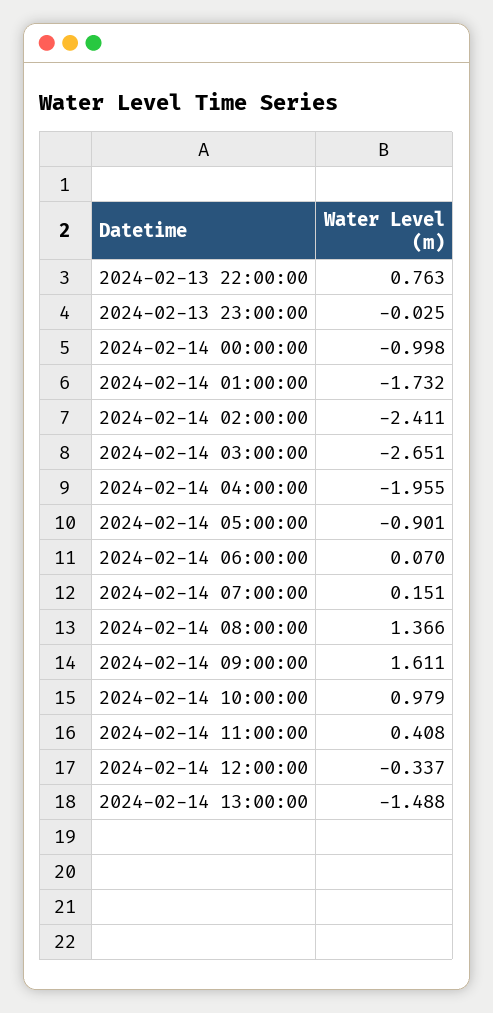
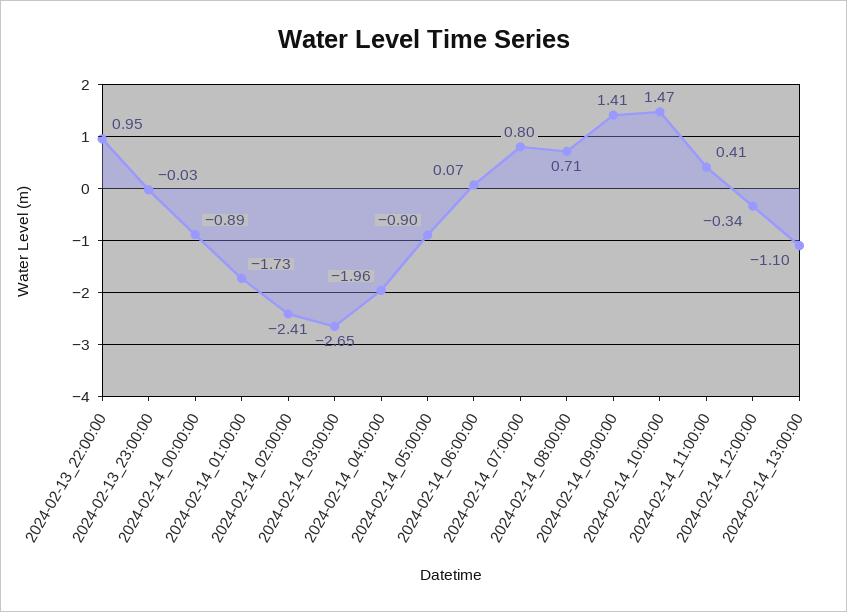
  {
-   "2024-02-13 22:00:00": 0.763,
+   "2024-02-13 22:00:00": 0.95,
    "2024-02-13 23:00:00": -0.025,
-   "2024-02-14 00:00:00": -0.998,
+   "2024-02-14 00:00:00": -0.89,
    "2024-02-14 01:00:00": -1.732,
    "2024-02-14 02:00:00": -2.411,
    "2024-02-14 03:00:00": -2.651,
    "2024-02-14 04:00:00": -1.955,
    "2024-02-14 05:00:00": -0.901,
    "2024-02-14 06:00:00": 0.07,
-   "2024-02-14 07:00:00": 0.151,
+   "2024-02-14 07:00:00": 0.8,
-   "2024-02-14 08:00:00": 1.366,
+   "2024-02-14 08:00:00": 0.71,
-   "2024-02-14 09:00:00": 1.611,
+   "2024-02-14 09:00:00": 1.41,
-   "2024-02-14 10:00:00": 0.979,
+   "2024-02-14 10:00:00": 1.47,
    "2024-02-14 11:00:00": 0.408,
    "2024-02-14 12:00:00": -0.337,
-   "2024-02-14 13:00:00": -1.488
+   "2024-02-14 13:00:00": -1.1
  }

